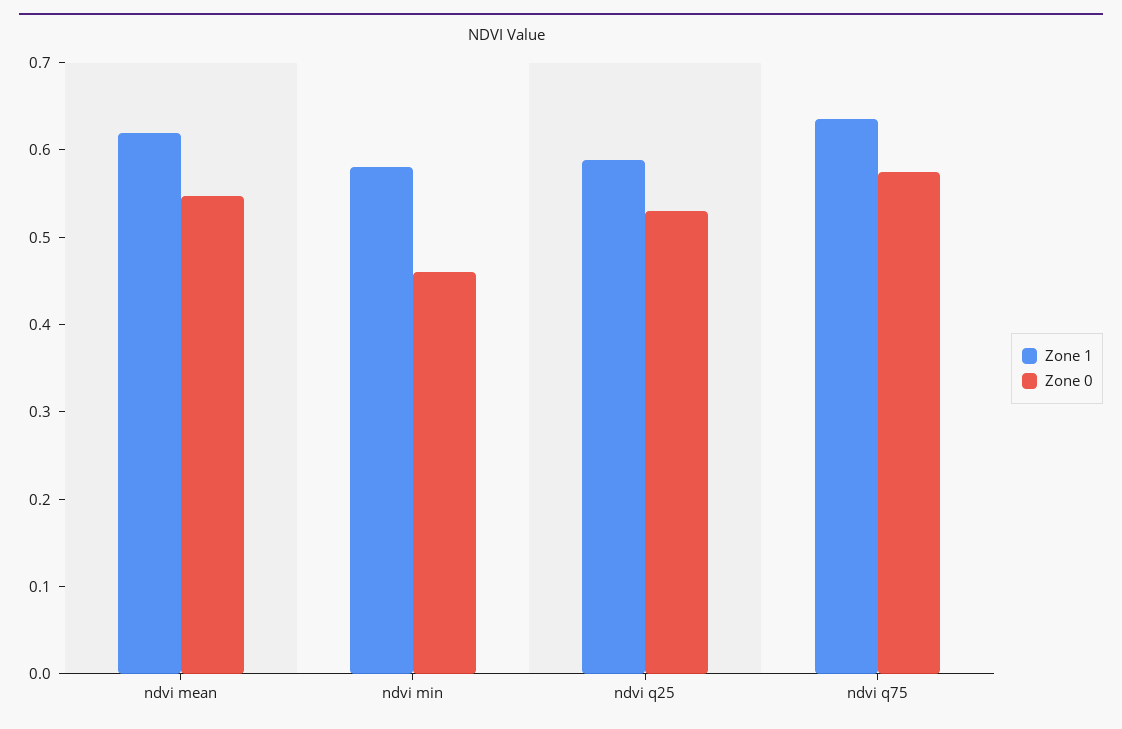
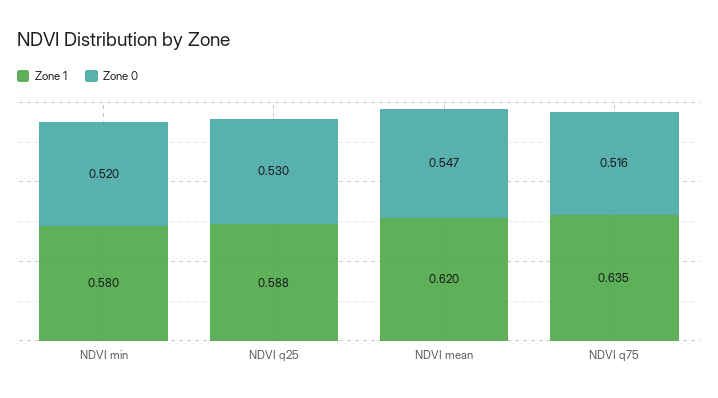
  {
    "Zone 1": {
      "ndvi mean": 0.62,
      "ndvi min": 0.58,
      "ndvi q25": 0.588,
      "ndvi q75": 0.635
    },
    "Zone 0": {
      "ndvi mean": 0.547,
-     "ndvi min": 0.46,
+     "ndvi min": 0.52,
      "ndvi q25": 0.53,
-     "ndvi q75": 0.58
+     "ndvi q75": 0.516
    }
  }

